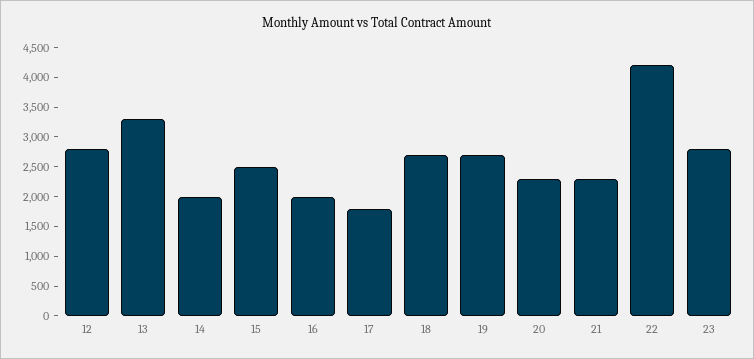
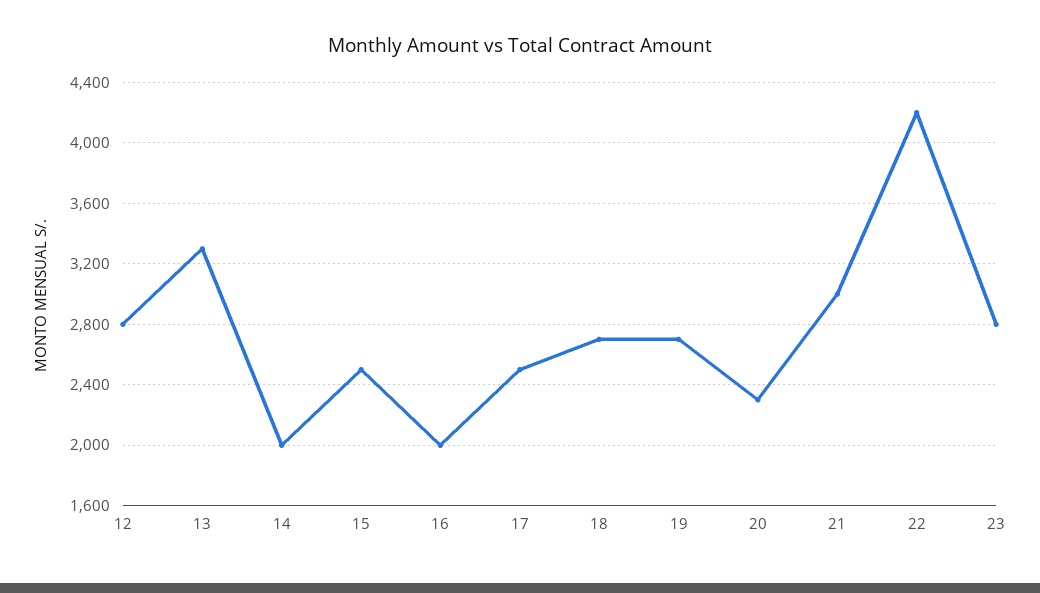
  {
    "12": 2800,
    "13": 3300,
    "14": 2000,
    "15": 2500,
    "16": 2000,
-   "17": 1750,
+   "17": 2500,
    "18": 2700,
    "19": 2700,
    "20": 2300,
-   "21": 2250,
+   "21": 3000,
    "22": 4200,
    "23": 2800
  }

